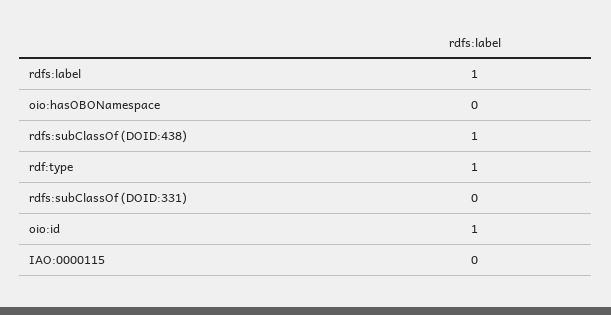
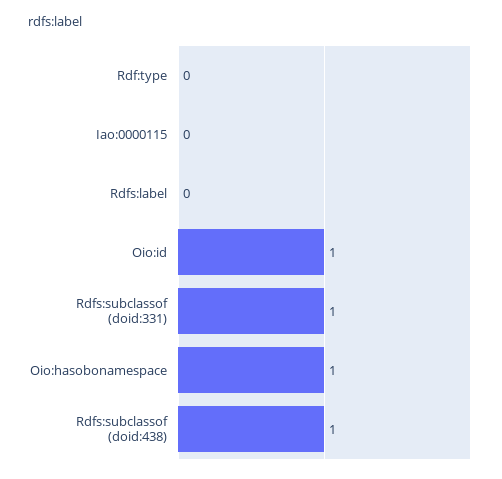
  {
-   "rdfs:label": 1,
+   "rdfs:label": 0,
-   "oio:hasOBONamespace": 0,
+   "oio:hasOBONamespace": 1,
    "rdfs:subClassOf (DOID:438)": 1,
-   "rdf:type": 1,
+   "rdf:type": 0,
-   "rdfs:subClassOf (DOID:331)": 0,
+   "rdfs:subClassOf (DOID:331)": 1,
    "oio:id": 1,
    "IAO:0000115": 0
  }

